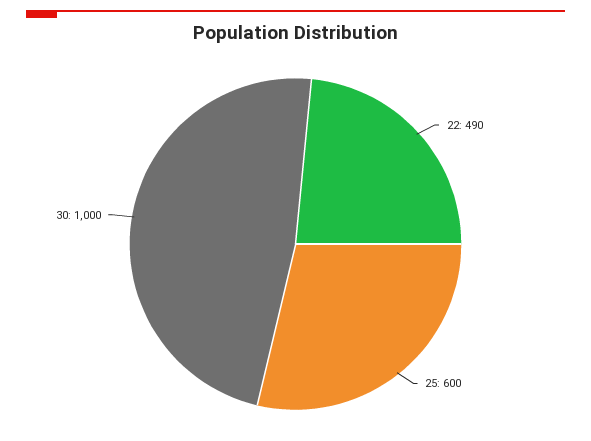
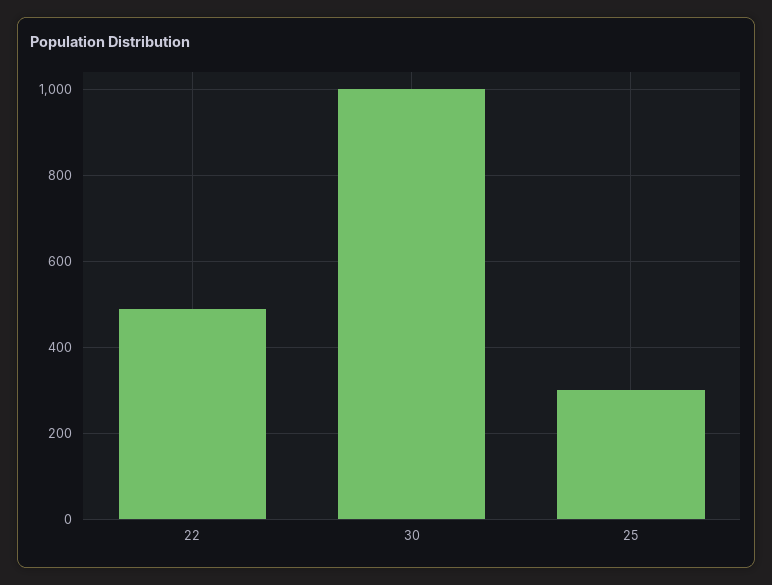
  {
    "22": 490,
-   "25": 600,
+   "25": 300,
    "30": 1000
  }

